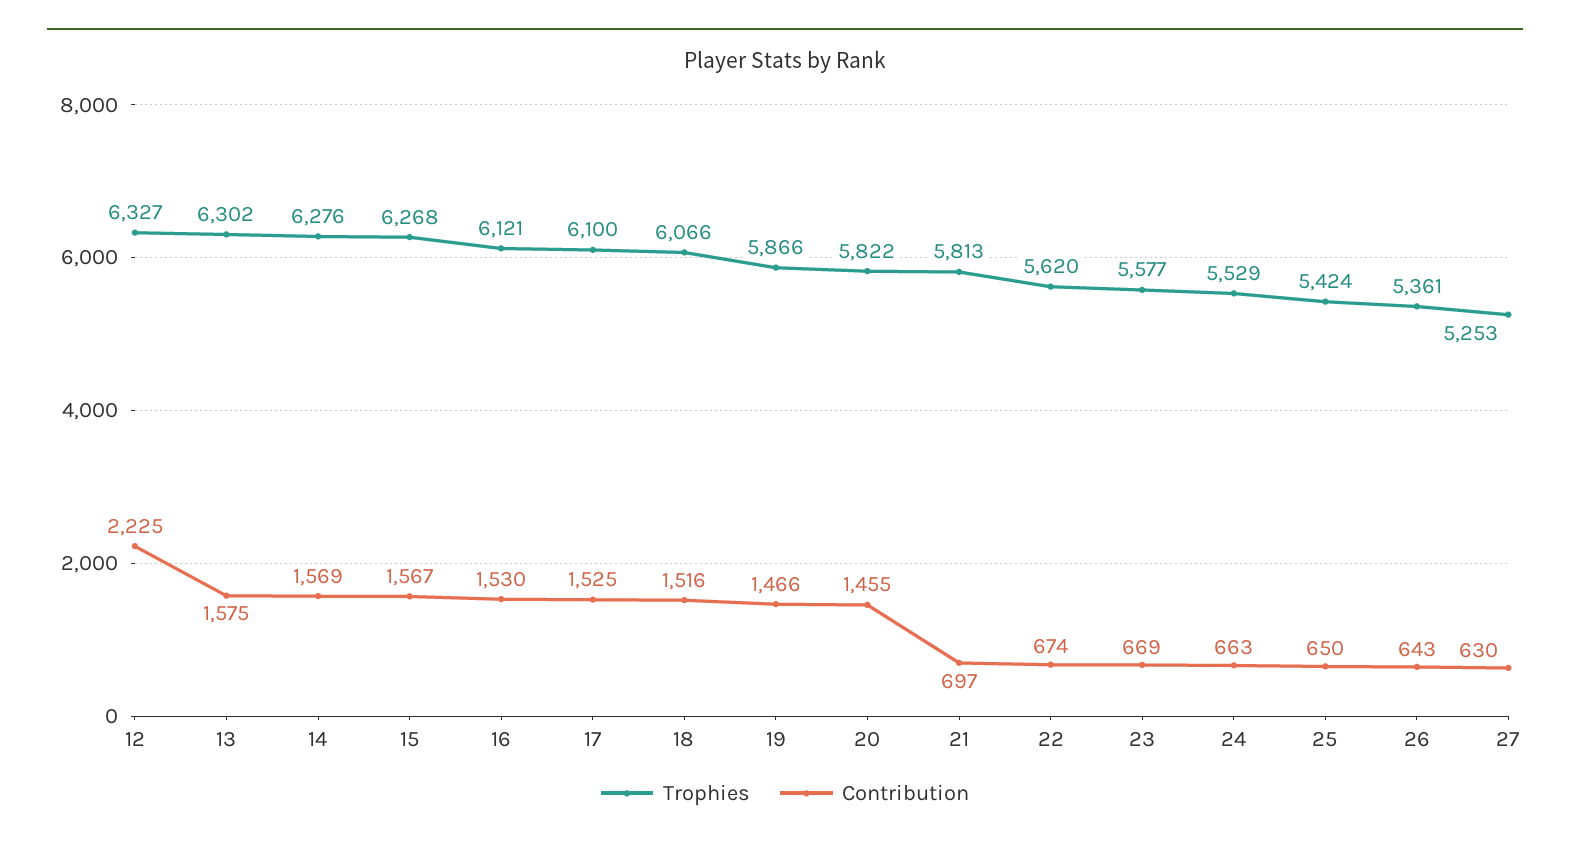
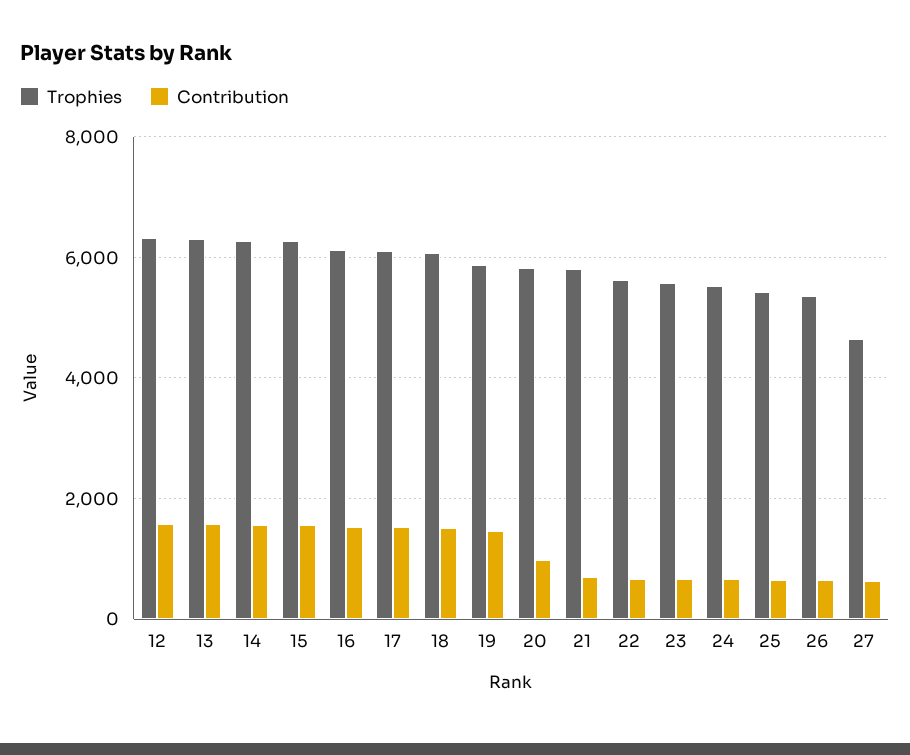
  {
    "Trophies": {
      "12": 6327,
      "13": 6302,
      "14": 6276,
      "15": 6268,
      "16": 6121,
      "17": 6100,
      "18": 6066,
      "19": 5866,
      "20": 5822,
      "21": 5813,
      "22": 5620,
      "23": 5577,
      "24": 5529,
      "25": 5424,
      "26": 5361,
-     "27": 5253
+     "27": 4600
    },
    "Contribution": {
-     "12": 2225,
+     "12": 1600,
      "13": 1575,
      "14": 1569,
      "15": 1567,
      "16": 1530,
      "17": 1525,
      "18": 1516,
      "19": 1466,
-     "20": 1455,
+     "20": 1000,
      "21": 697,
      "22": 674,
      "23": 669,
      "24": 663,
      "25": 650,
      "26": 643,
      "27": 630
    }
  }

